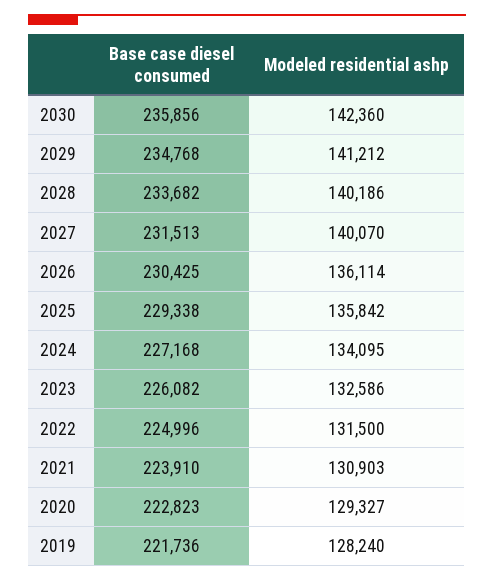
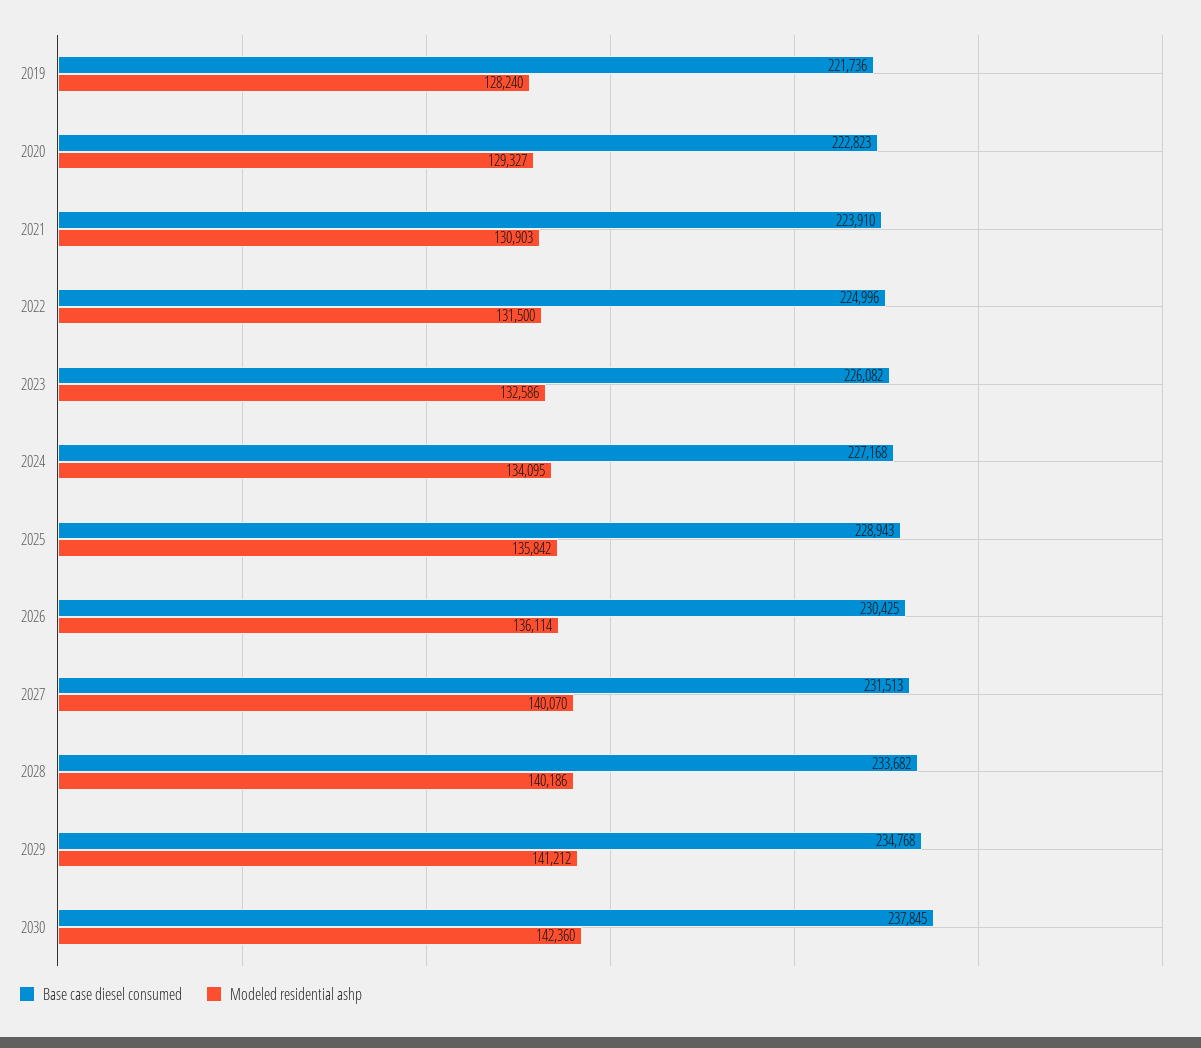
  {
    "Base case diesel consumed": {
-     "2030": 235856,
+     "2030": 237845,
      "2029": 234768,
      "2028": 233682,
      "2027": 231513,
      "2026": 230425,
-     "2025": 229338,
+     "2025": 228943,
      "2024": 227168,
      "2023": 226082,
      "2022": 224996,
      "2021": 223910,
      "2020": 222823,
      "2019": 221736
    },
    "Modeled residential ashp": {
      "2030": 142360,
      "2029": 141212,
      "2028": 140186,
      "2027": 140070,
      "2026": 136114,
      "2025": 135842,
      "2024": 134095,
      "2023": 132586,
      "2022": 131500,
      "2021": 130903,
      "2020": 129327,
      "2019": 128240
    }
  }

